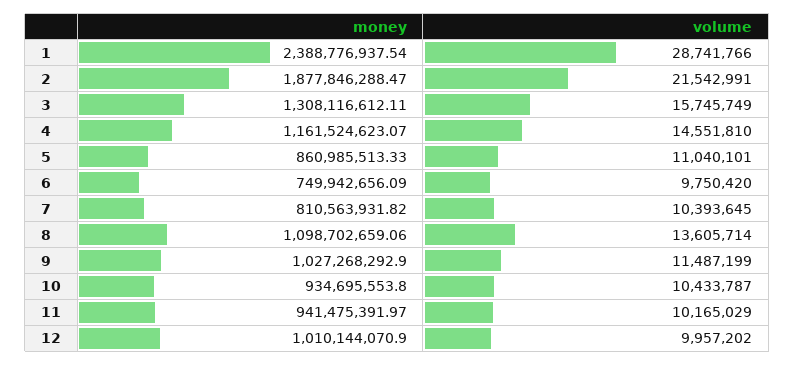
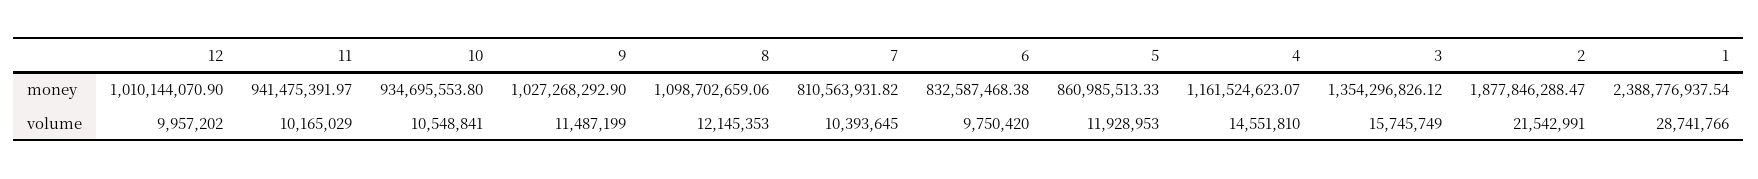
  {
    "money": {
      "1": 2388776937.54,
      "2": 1877846288.47,
-     "3": 1308116612.11,
+     "3": 1354296826.12,
      "4": 1161524623.07,
      "5": 860985513.33,
-     "6": 749942656.09,
+     "6": 832587468.38,
      "7": 810563931.82,
      "8": 1098702659.06,
      "9": 1027268292.9,
      "10": 934695553.8,
      "11": 941475391.97,
      "12": 1010144070.9
    },
    "volume": {
      "1": 28741766,
      "2": 21542991,
      "3": 15745749,
      "4": 14551810,
-     "5": 11040101,
+     "5": 11928953,
      "6": 9750420,
      "7": 10393645,
-     "8": 13605714,
+     "8": 12145353,
      "9": 11487199,
-     "10": 10433787,
+     "10": 10548841,
      "11": 10165029,
      "12": 9957202
    }
  }

